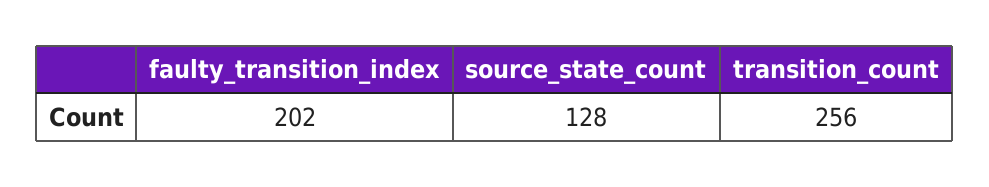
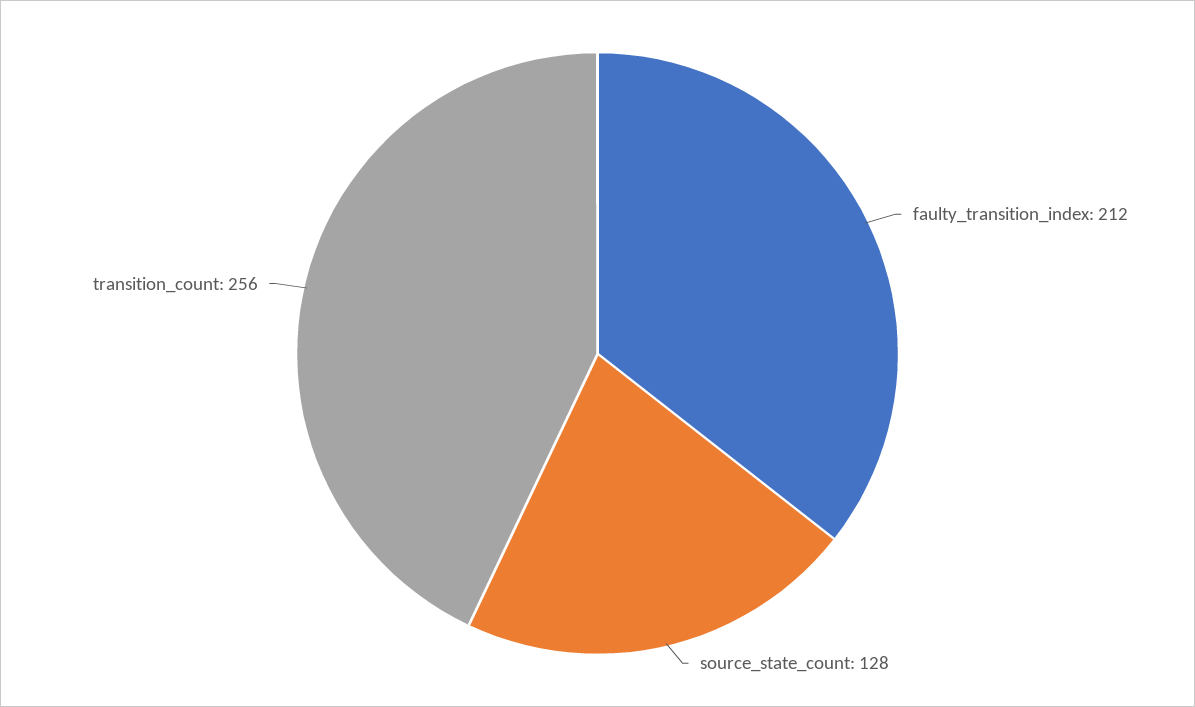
  {
-   "faulty_transition_index": 202,
+   "faulty_transition_index": 212,
    "source_state_count": 128,
    "transition_count": 256
  }

